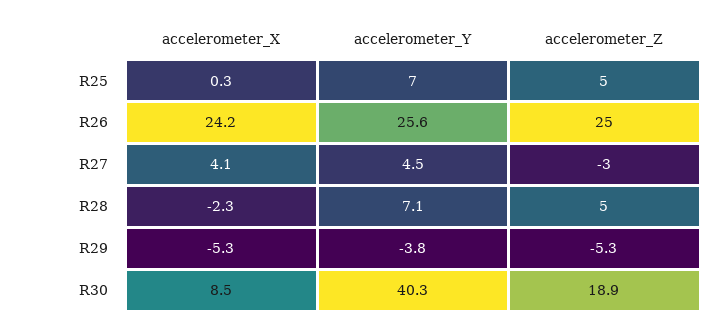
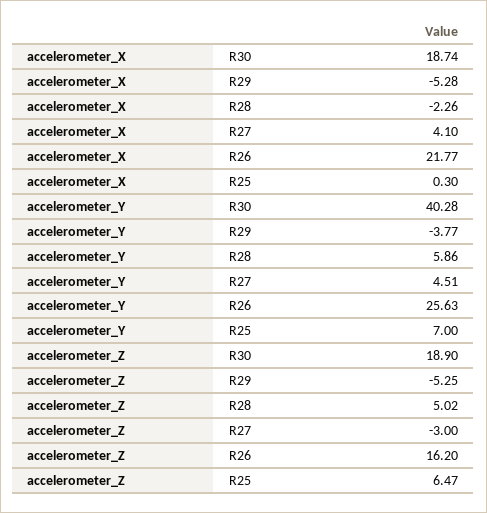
  {
    "accelerometer_X": {
      "R25": 0.3,
-     "R26": 24.2,
+     "R26": 21.77,
      "R27": 4.1,
      "R28": -2.26,
      "R29": -5.28,
-     "R30": 8.5
+     "R30": 18.74
    },
    "accelerometer_Y": {
      "R25": 7,
      "R26": 25.63,
      "R27": 4.51,
-     "R28": 7.1,
+     "R28": 5.86,
      "R29": -3.77,
      "R30": 40.28
    },
    "accelerometer_Z": {
-     "R25": 5,
+     "R25": 6.47,
-     "R26": 25,
+     "R26": 16.2,
      "R27": -3,
      "R28": 5.02,
      "R29": -5.25,
      "R30": 18.9
    }
  }

